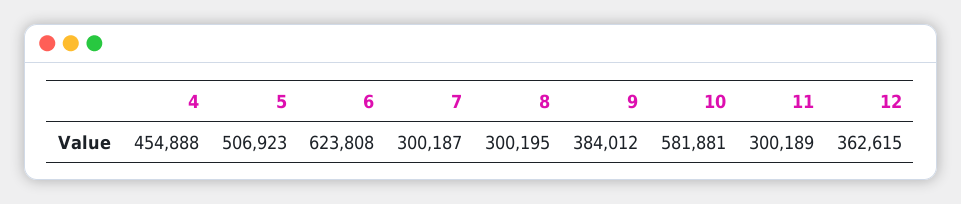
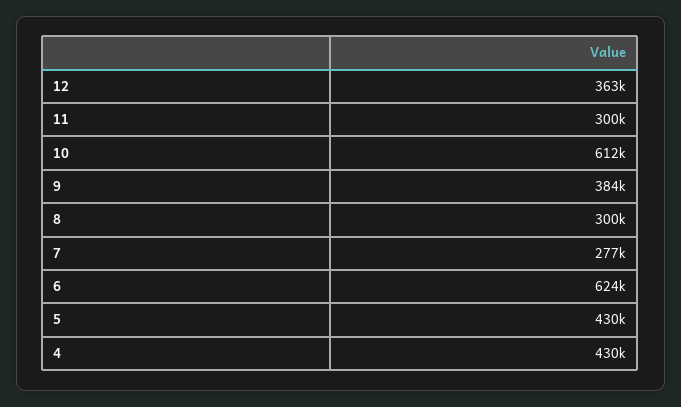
  {
-   "4": 454888,
+   "4": 430000,
-   "5": 506923,
+   "5": 430000,
    "6": 623808,
-   "7": 300187,
+   "7": 277000,
    "8": 300195,
    "9": 384012,
-   "10": 581881,
+   "10": 612000,
    "11": 300189,
    "12": 362615
  }

